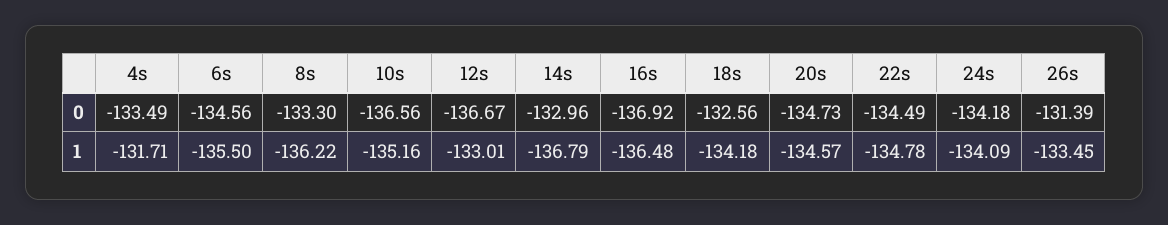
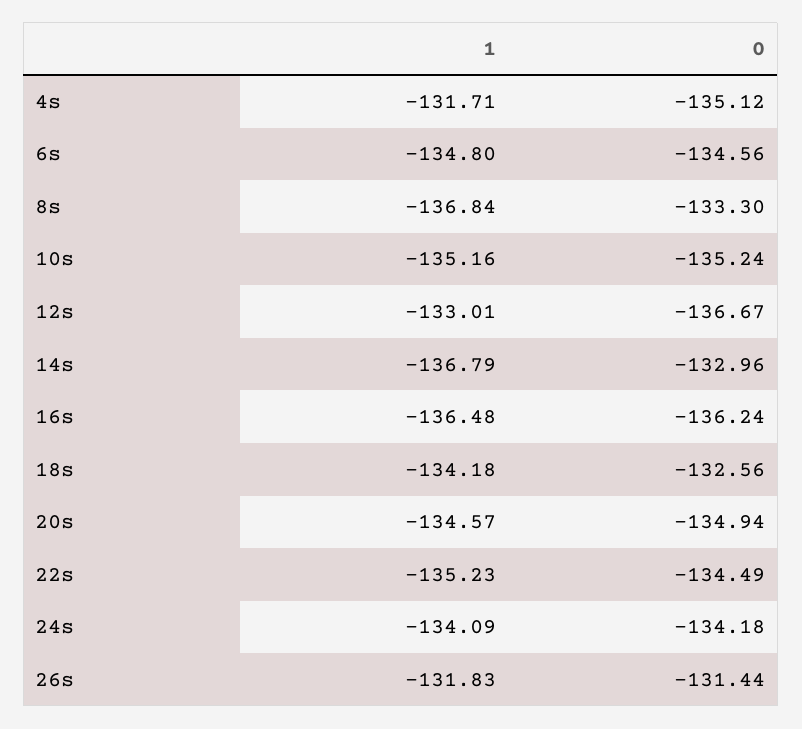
  {
    "4s": {
-     "0": -133.49,
+     "0": -135.12,
      "1": -131.71
    },
    "6s": {
      "0": -134.56,
-     "1": -135.5
+     "1": -134.8
    },
    "8s": {
      "0": -133.3,
-     "1": -136.22
+     "1": -136.84
    },
    "10s": {
-     "0": -136.56,
+     "0": -135.24,
      "1": -135.16
    },
    "12s": {
      "0": -136.67,
      "1": -133.01
    },
    "14s": {
      "0": -132.96,
      "1": -136.79
    },
    "16s": {
-     "0": -136.92,
+     "0": -136.24,
      "1": -136.48
    },
    "18s": {
      "0": -132.56,
      "1": -134.18
    },
    "20s": {
-     "0": -134.73,
+     "0": -134.94,
      "1": -134.57
    },
    "22s": {
      "0": -134.49,
-     "1": -134.78
+     "1": -135.23
    },
    "24s": {
      "0": -134.18,
      "1": -134.09
    },
    "26s": {
-     "0": -131.39,
+     "0": -131.44,
-     "1": -133.45
+     "1": -131.83
    }
  }

